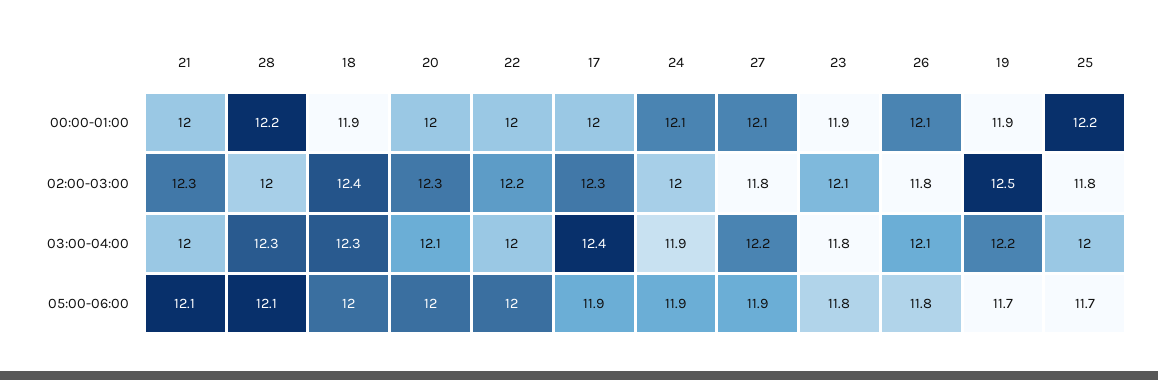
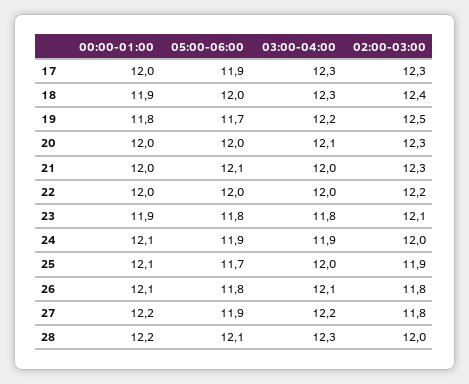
  {
    "21": {
      "00:00-01:00": 12,
      "02:00-03:00": 12.3,
      "03:00-04:00": 12,
      "05:00-06:00": 12.1
    },
    "28": {
      "00:00-01:00": 12.2,
      "02:00-03:00": 12,
      "03:00-04:00": 12.3,
      "05:00-06:00": 12.1
    },
    "18": {
      "00:00-01:00": 11.9,
      "02:00-03:00": 12.4,
      "03:00-04:00": 12.3,
      "05:00-06:00": 12
    },
    "20": {
      "00:00-01:00": 12,
      "02:00-03:00": 12.3,
      "03:00-04:00": 12.1,
      "05:00-06:00": 12
    },
    "22": {
      "00:00-01:00": 12,
      "02:00-03:00": 12.2,
      "03:00-04:00": 12,
      "05:00-06:00": 12
    },
    "17": {
      "00:00-01:00": 12,
      "02:00-03:00": 12.3,
-     "03:00-04:00": 12.4,
+     "03:00-04:00": 12.3,
      "05:00-06:00": 11.9
    },
    "24": {
      "00:00-01:00": 12.1,
      "02:00-03:00": 12,
      "03:00-04:00": 11.9,
      "05:00-06:00": 11.9
    },
    "27": {
-     "00:00-01:00": 12.1,
+     "00:00-01:00": 12.2,
      "02:00-03:00": 11.8,
      "03:00-04:00": 12.2,
      "05:00-06:00": 11.9
    },
    "23": {
      "00:00-01:00": 11.9,
      "02:00-03:00": 12.1,
      "03:00-04:00": 11.8,
      "05:00-06:00": 11.8
    },
    "26": {
      "00:00-01:00": 12.1,
      "02:00-03:00": 11.8,
      "03:00-04:00": 12.1,
      "05:00-06:00": 11.8
    },
    "19": {
-     "00:00-01:00": 11.9,
+     "00:00-01:00": 11.8,
      "02:00-03:00": 12.5,
      "03:00-04:00": 12.2,
      "05:00-06:00": 11.7
    },
    "25": {
-     "00:00-01:00": 12.2,
+     "00:00-01:00": 12.1,
-     "02:00-03:00": 11.8,
+     "02:00-03:00": 11.9,
      "03:00-04:00": 12,
      "05:00-06:00": 11.7
    }
  }

